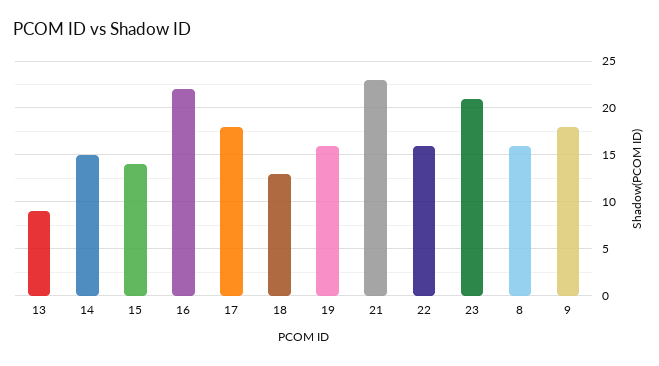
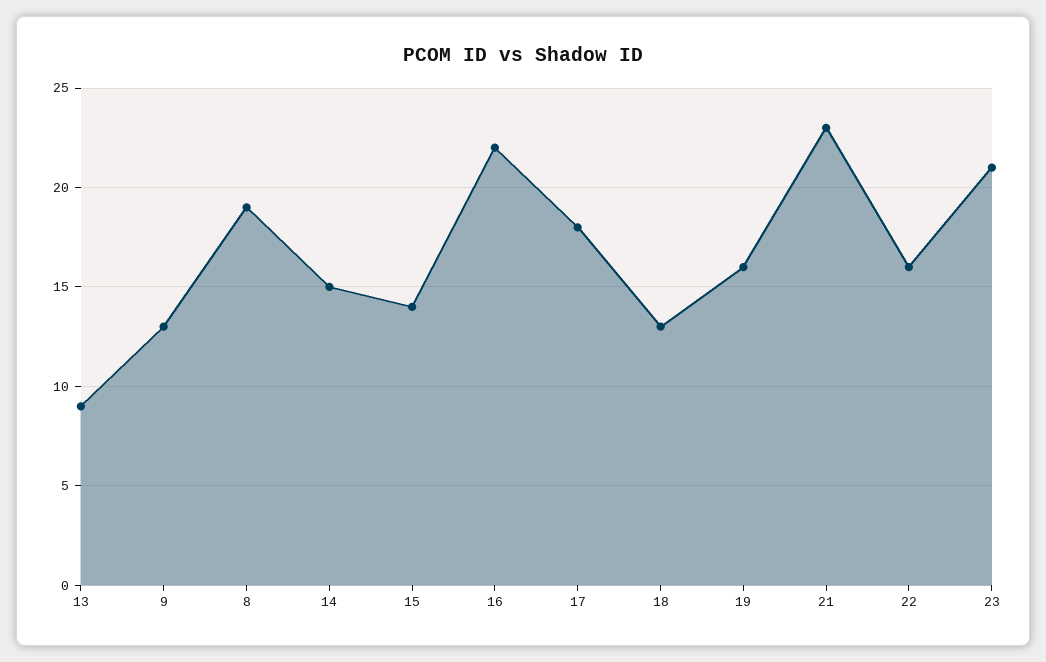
  {
    "13": 9,
    "14": 15,
    "15": 14,
    "16": 22,
    "17": 18,
    "18": 13,
    "19": 16,
    "21": 23,
    "22": 16,
    "23": 21,
-   "8": 16,
+   "8": 19,
-   "9": 18
+   "9": 13
  }

